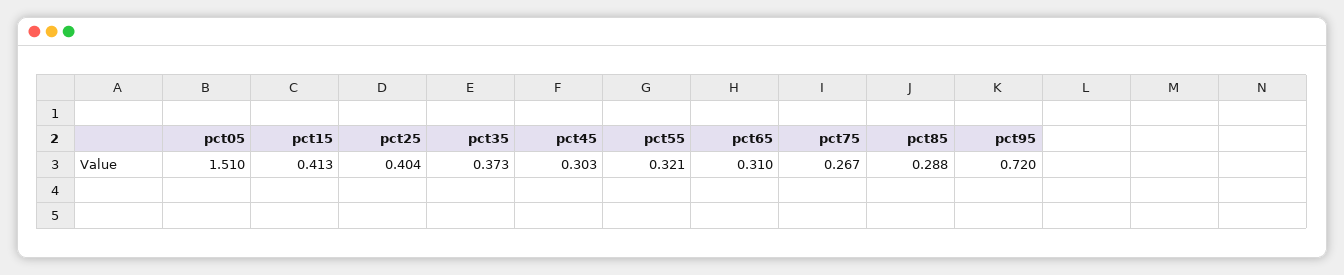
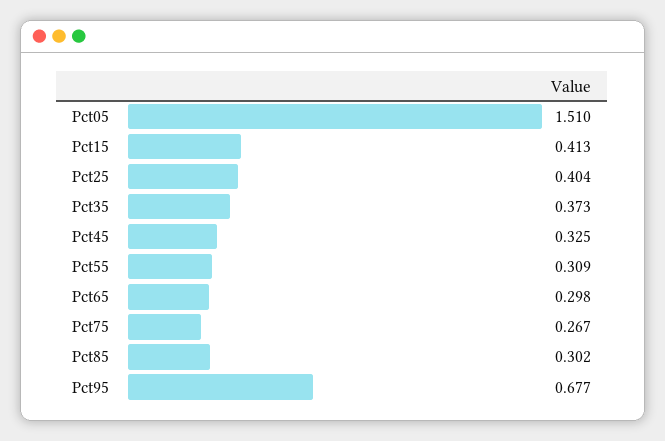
  {
    "pct05": 1.51,
    "pct15": 0.413,
    "pct25": 0.404,
    "pct35": 0.373,
-   "pct45": 0.303,
+   "pct45": 0.325,
-   "pct55": 0.321,
+   "pct55": 0.309,
-   "pct65": 0.31,
+   "pct65": 0.298,
    "pct75": 0.267,
-   "pct85": 0.288,
+   "pct85": 0.302,
-   "pct95": 0.72
+   "pct95": 0.677
  }

